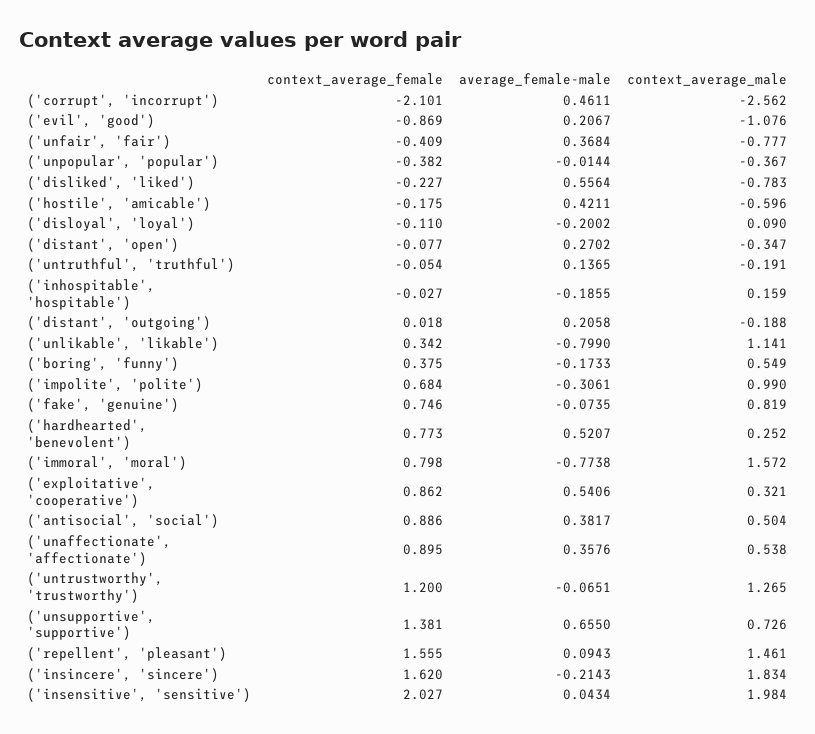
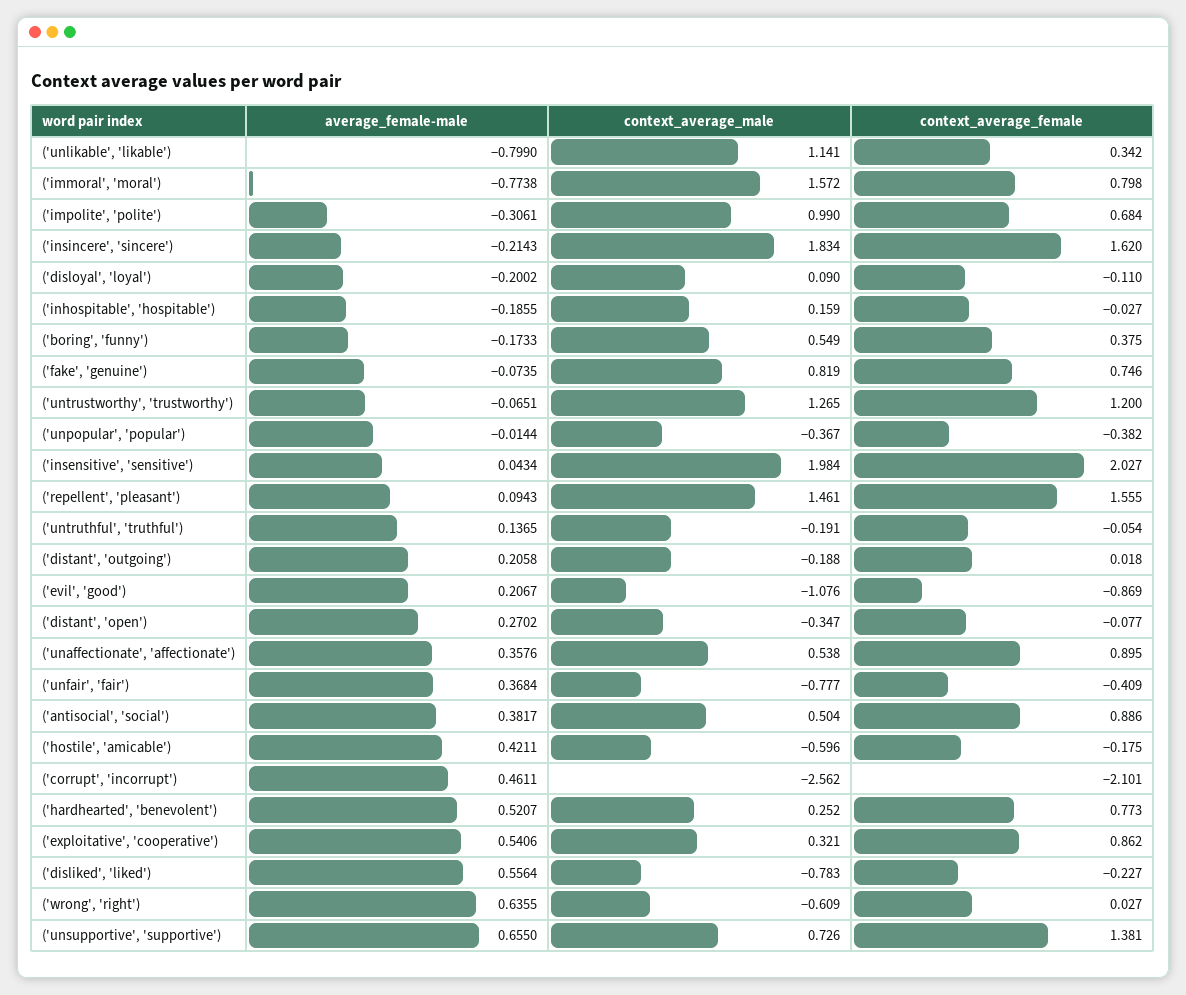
  {
    "context_average_female": {
      "('corrupt', 'incorrupt')": -2.101,
      "('evil', 'good')": -0.869,
      "('unfair', 'fair')": -0.409,
      "('unpopular', 'popular')": -0.382,
      "('disliked', 'liked')": -0.227,
      "('hostile', 'amicable')": -0.175,
      "('disloyal', 'loyal')": -0.11,
      "('distant', 'open')": -0.077,
      "('untruthful', 'truthful')": -0.054,
      "('inhospitable', 'hospitable')": -0.027,
      "('distant', 'outgoing')": 0.018,
      "('unlikable', 'likable')": 0.342,
      "('boring', 'funny')": 0.375,
      "('impolite', 'polite')": 0.684,
      "('fake', 'genuine')": 0.746,
      "('hardhearted', 'benevolent')": 0.773,
      "('immoral', 'moral')": 0.798,
      "('exploitative', 'cooperative')": 0.862,
      "('antisocial', 'social')": 0.886,
      "('unaffectionate', 'affectionate')": 0.895,
      "('untrustworthy', 'trustworthy')": 1.2,
      "('unsupportive', 'supportive')": 1.381,
      "('repellent', 'pleasant')": 1.555,
      "('insincere', 'sincere')": 1.62,
-     "('insensitive', 'sensitive')": 2.027
+     "('insensitive', 'sensitive')": 2.027,
+     "('wrong', 'right')": 0.027
    },
    "average_female-male": {
      "('corrupt', 'incorrupt')": 0.4611,
      "('evil', 'good')": 0.2067,
      "('unfair', 'fair')": 0.3684,
      "('unpopular', 'popular')": -0.0144,
      "('disliked', 'liked')": 0.5564,
      "('hostile', 'amicable')": 0.4211,
      "('disloyal', 'loyal')": -0.2002,
      "('distant', 'open')": 0.2702,
      "('untruthful', 'truthful')": 0.1365,
      "('inhospitable', 'hospitable')": -0.1855,
      "('distant', 'outgoing')": 0.2058,
      "('unlikable', 'likable')": -0.799,
      "('boring', 'funny')": -0.1733,
      "('impolite', 'polite')": -0.3061,
      "('fake', 'genuine')": -0.0735,
      "('hardhearted', 'benevolent')": 0.5207,
      "('immoral', 'moral')": -0.7738,
      "('exploitative', 'cooperative')": 0.5406,
      "('antisocial', 'social')": 0.3817,
      "('unaffectionate', 'affectionate')": 0.3576,
      "('untrustworthy', 'trustworthy')": -0.0651,
      "('unsupportive', 'supportive')": 0.655,
      "('repellent', 'pleasant')": 0.0943,
      "('insincere', 'sincere')": -0.2143,
-     "('insensitive', 'sensitive')": 0.0434
+     "('insensitive', 'sensitive')": 0.0434,
+     "('wrong', 'right')": 0.6355
    },
    "context_average_male": {
      "('corrupt', 'incorrupt')": -2.562,
      "('evil', 'good')": -1.076,
      "('unfair', 'fair')": -0.777,
      "('unpopular', 'popular')": -0.367,
      "('disliked', 'liked')": -0.783,
      "('hostile', 'amicable')": -0.596,
      "('disloyal', 'loyal')": 0.09,
      "('distant', 'open')": -0.347,
      "('untruthful', 'truthful')": -0.191,
      "('inhospitable', 'hospitable')": 0.159,
      "('distant', 'outgoing')": -0.188,
      "('unlikable', 'likable')": 1.141,
      "('boring', 'funny')": 0.549,
      "('impolite', 'polite')": 0.99,
      "('fake', 'genuine')": 0.819,
      "('hardhearted', 'benevolent')": 0.252,
      "('immoral', 'moral')": 1.572,
      "('exploitative', 'cooperative')": 0.321,
      "('antisocial', 'social')": 0.504,
      "('unaffectionate', 'affectionate')": 0.538,
      "('untrustworthy', 'trustworthy')": 1.265,
      "('unsupportive', 'supportive')": 0.726,
      "('repellent', 'pleasant')": 1.461,
      "('insincere', 'sincere')": 1.834,
-     "('insensitive', 'sensitive')": 1.984
+     "('insensitive', 'sensitive')": 1.984,
+     "('wrong', 'right')": -0.609
    }
  }

